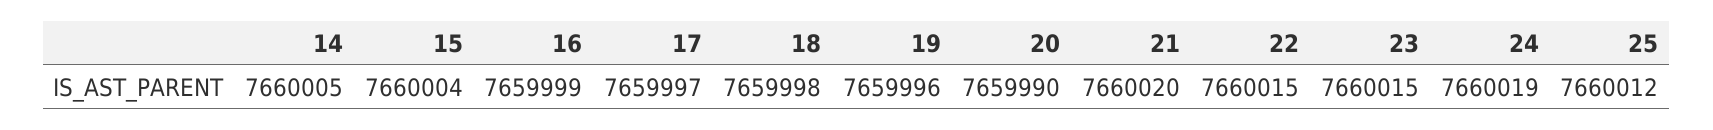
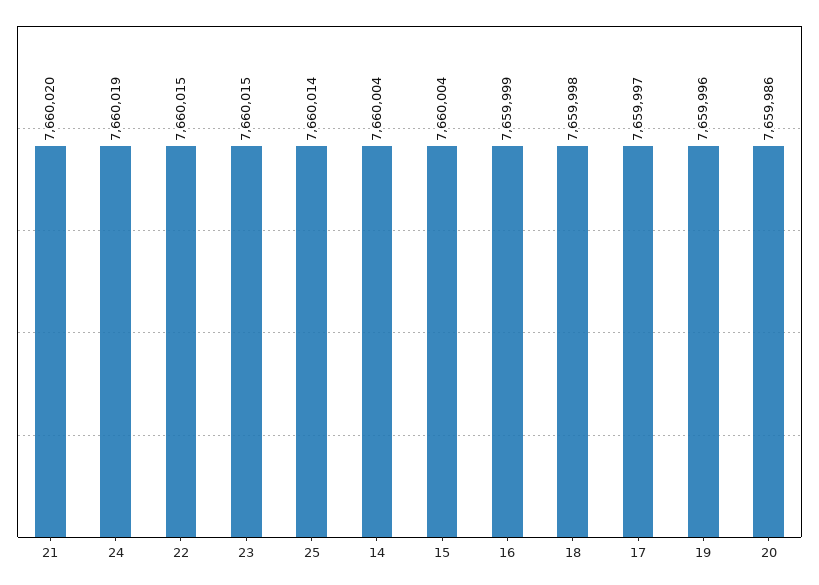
  {
-   "14": 7660005,
+   "14": 7660004,
    "15": 7660004,
    "16": 7659999,
    "17": 7659997,
    "18": 7659998,
    "19": 7659996,
-   "20": 7659990,
+   "20": 7659986,
    "21": 7660020,
    "22": 7660015,
    "23": 7660015,
    "24": 7660019,
-   "25": 7660012
+   "25": 7660014
  }

